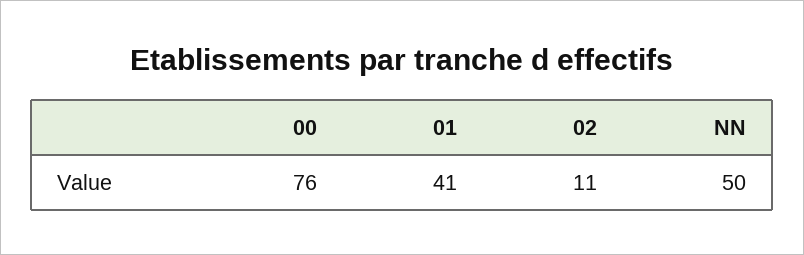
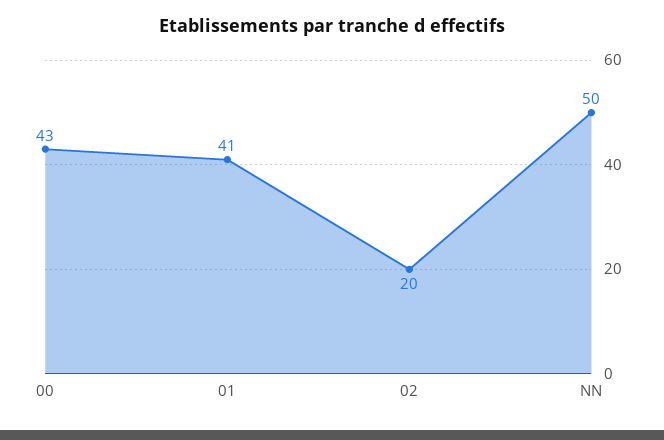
  {
-   "00": 76,
+   "00": 43,
    "01": 41,
-   "02": 11,
+   "02": 20,
    "NN": 50
  }

